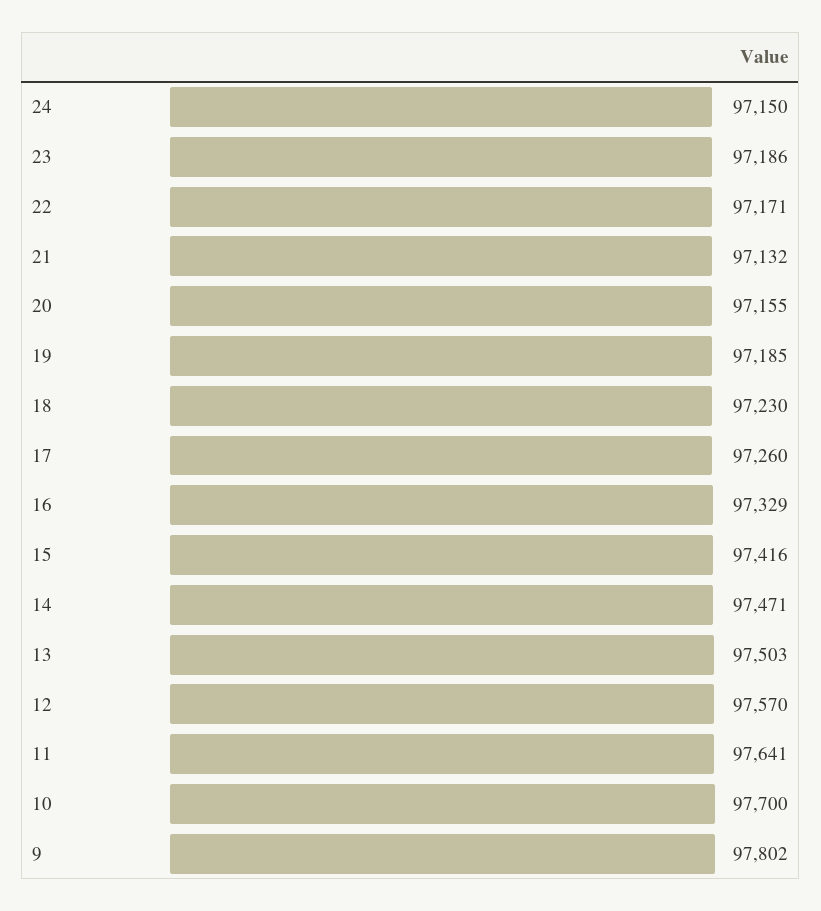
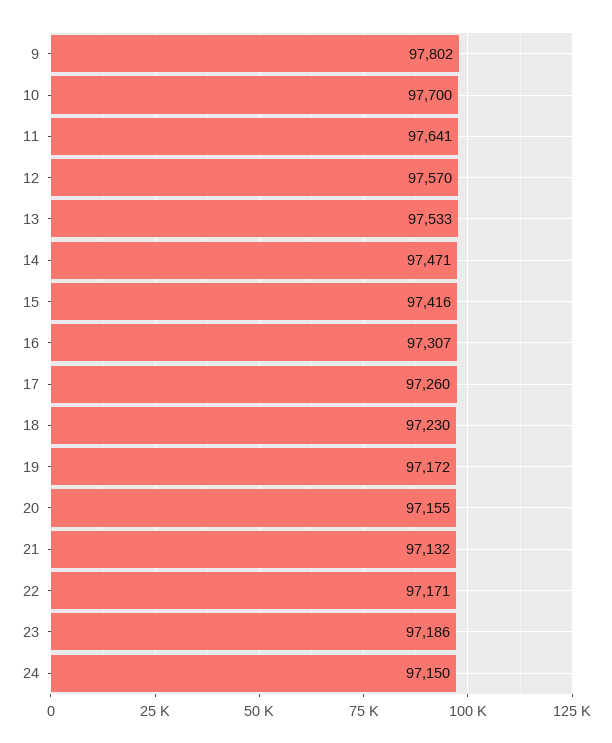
  {
    "24": 97150,
    "23": 97186,
    "22": 97171,
    "21": 97132,
    "20": 97155,
-   "19": 97185,
+   "19": 97172,
    "18": 97230,
    "17": 97260,
-   "16": 97329,
+   "16": 97307,
    "15": 97416,
    "14": 97471,
-   "13": 97503,
+   "13": 97533,
    "12": 97570,
    "11": 97641,
    "10": 97700,
    "9": 97802
  }

